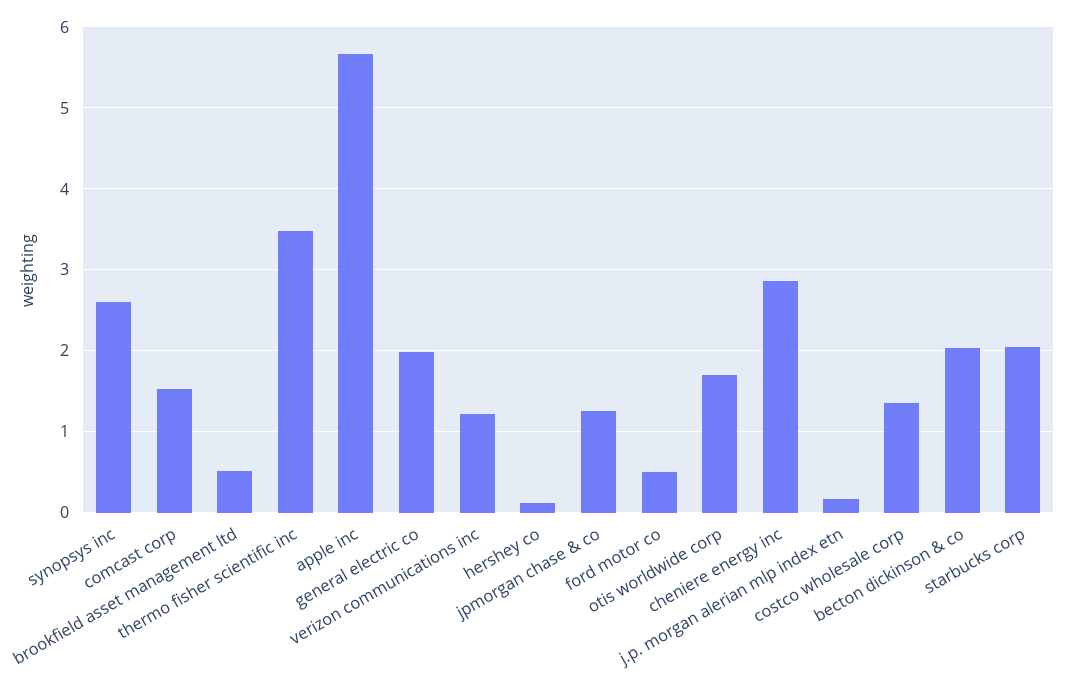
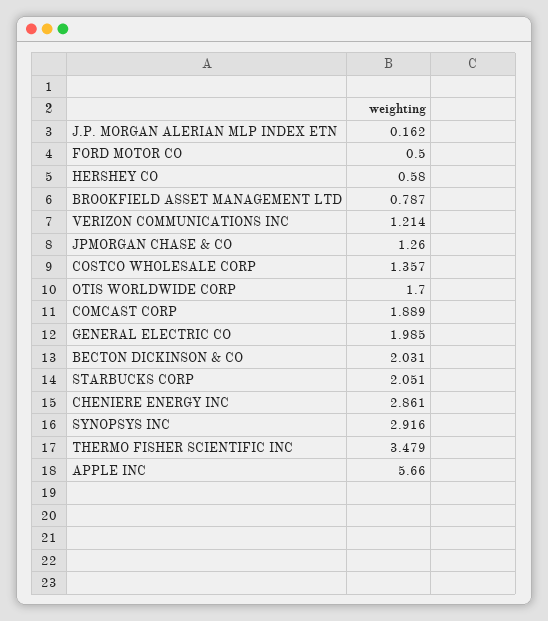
  {
-   "synopsys inc": 2.6,
+   "synopsys inc": 2.916,
-   "comcast corp": 1.5,
+   "comcast corp": 1.889,
-   "brookfield asset management ltd": 0.5,
+   "brookfield asset management ltd": 0.787,
    "thermo fisher scientific inc": 3.479,
    "apple inc": 5.66,
    "general electric co": 1.985,
    "verizon communications inc": 1.214,
-   "hershey co": 0.1,
+   "hershey co": 0.58,
    "jpmorgan chase & co": 1.26,
    "ford motor co": 0.5,
    "otis worldwide corp": 1.7,
    "cheniere energy inc": 2.861,
    "j.p. morgan alerian mlp index etn": 0.162,
    "costco wholesale corp": 1.357,
    "becton dickinson & co": 2.031,
    "starbucks corp": 2.051
  }

